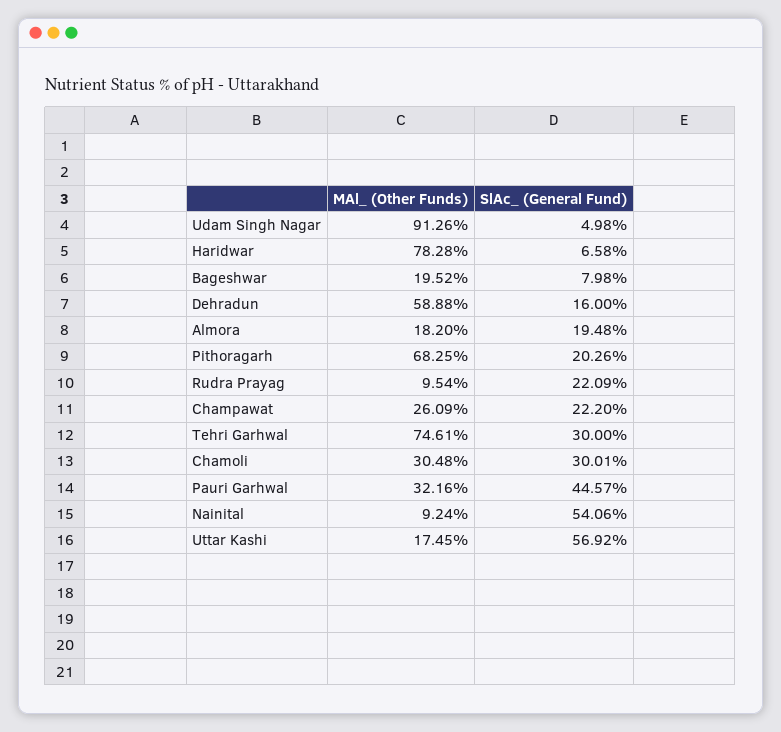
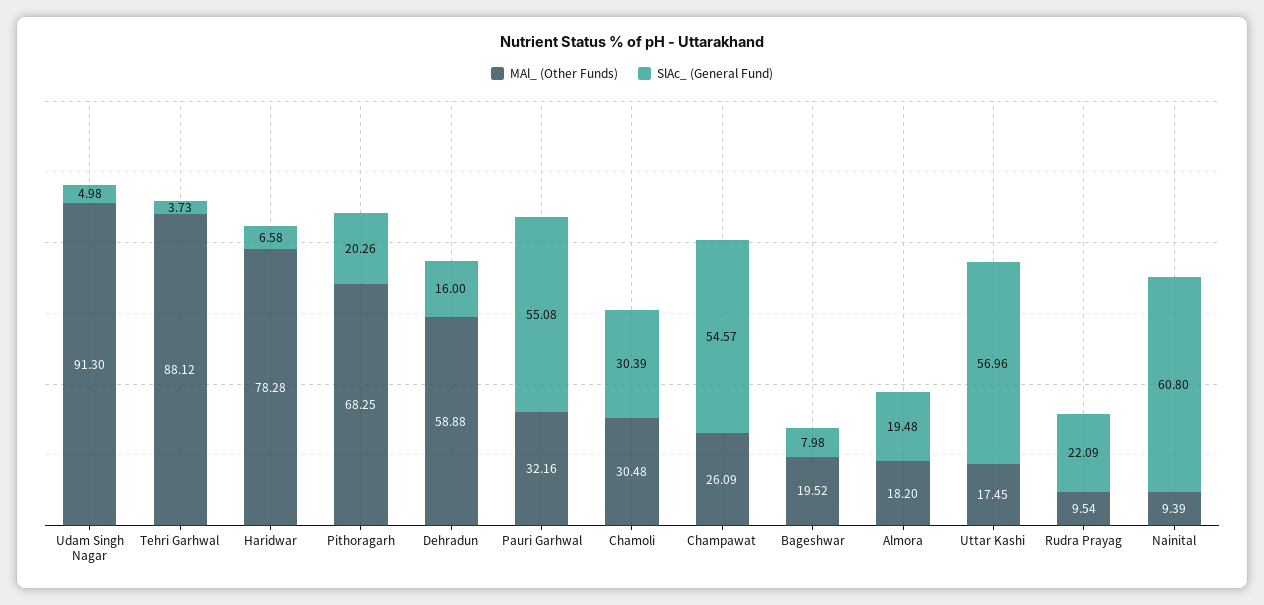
  {
    "MAl_ (Other Funds)": {
-     "Udam Singh Nagar": 91.26,
+     "Udam Singh Nagar": 91.3,
      "Haridwar": 78.28,
      "Bageshwar": 19.52,
      "Dehradun": 58.88,
      "Almora": 18.2,
      "Pithoragarh": 68.25,
      "Rudra Prayag": 9.54,
      "Champawat": 26.09,
-     "Tehri Garhwal": 74.61,
+     "Tehri Garhwal": 88.12,
      "Chamoli": 30.48,
      "Pauri Garhwal": 32.16,
-     "Nainital": 9.24,
+     "Nainital": 9.39,
      "Uttar Kashi": 17.45
    },
    "SlAc_ (General Fund)": {
      "Udam Singh Nagar": 4.98,
      "Haridwar": 6.58,
      "Bageshwar": 7.98,
      "Dehradun": 16,
      "Almora": 19.48,
      "Pithoragarh": 20.26,
      "Rudra Prayag": 22.09,
-     "Champawat": 22.2,
+     "Champawat": 54.57,
-     "Tehri Garhwal": 30,
+     "Tehri Garhwal": 3.73,
-     "Chamoli": 30.01,
+     "Chamoli": 30.39,
-     "Pauri Garhwal": 44.57,
+     "Pauri Garhwal": 55.08,
-     "Nainital": 54.06,
+     "Nainital": 60.8,
-     "Uttar Kashi": 56.92
+     "Uttar Kashi": 56.96
    }
  }

